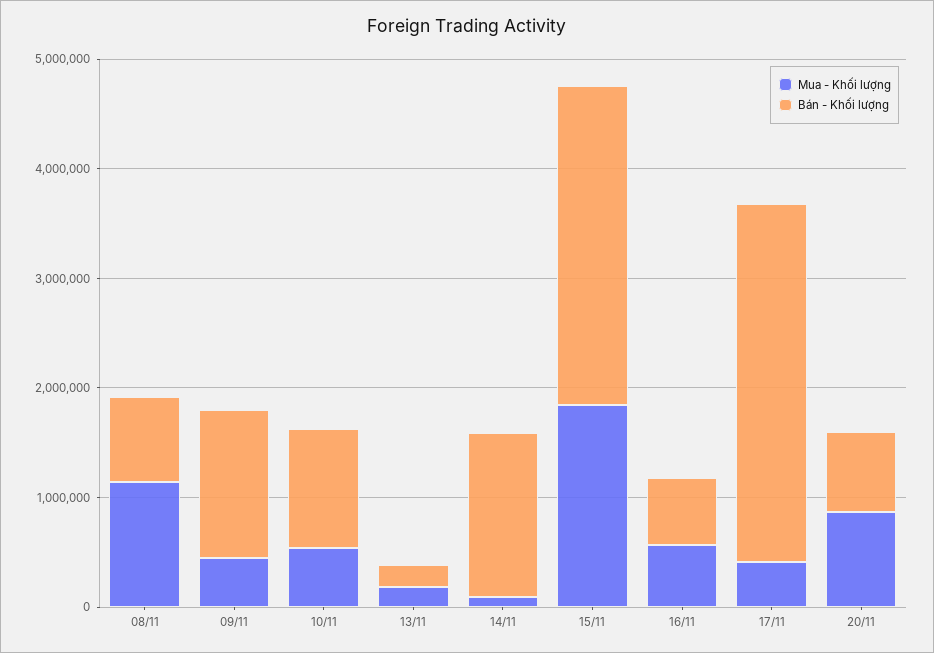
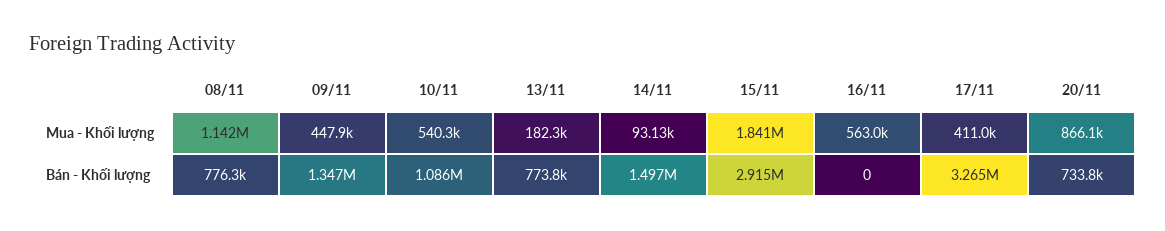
  {
    "Mua - Khối lượng": {
      "08/11": 1142000,
      "09/11": 447900,
      "10/11": 540300,
      "13/11": 182300,
      "14/11": 93130,
      "15/11": 1841000,
      "16/11": 563000,
      "17/11": 411000,
      "20/11": 866100
    },
    "Bán - Khối lượng": {
      "08/11": 776300,
      "09/11": 1347000,
      "10/11": 1086000,
-     "13/11": 200000,
+     "13/11": 773800,
      "14/11": 1497000,
      "15/11": 2915000,
-     "16/11": 600000,
+     "16/11": 0,
      "17/11": 3265000,
      "20/11": 733800
    }
  }

